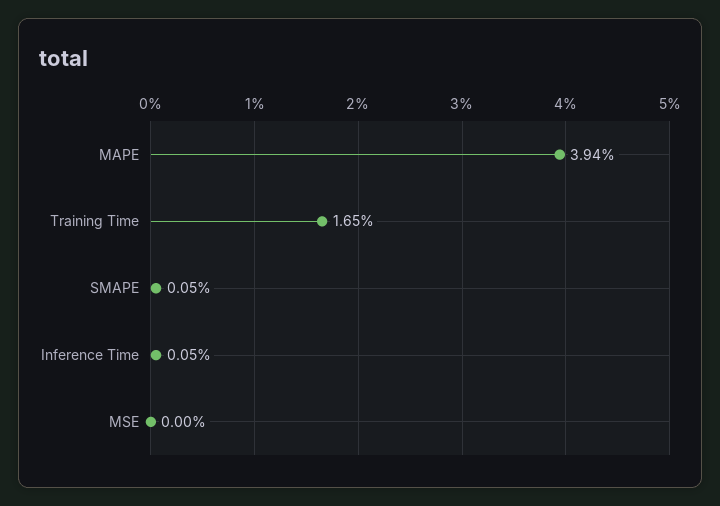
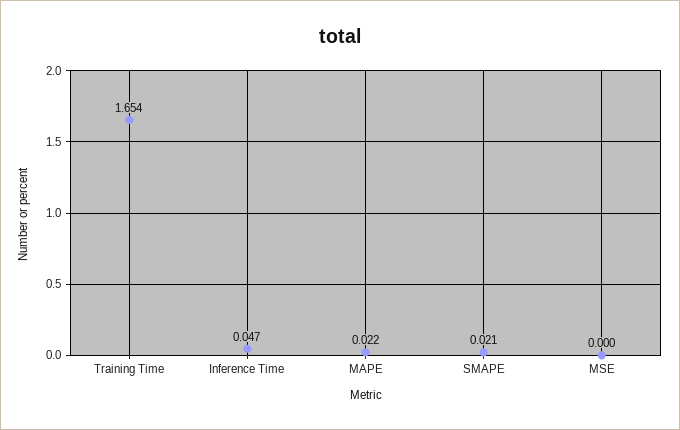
  {
-   "MAPE": 3.94,
+   "MAPE": 0.022,
    "Training Time": 1.654,
-   "SMAPE": 0.05,
+   "SMAPE": 0.021,
    "Inference Time": 0.047,
    "MSE": 0
  }

